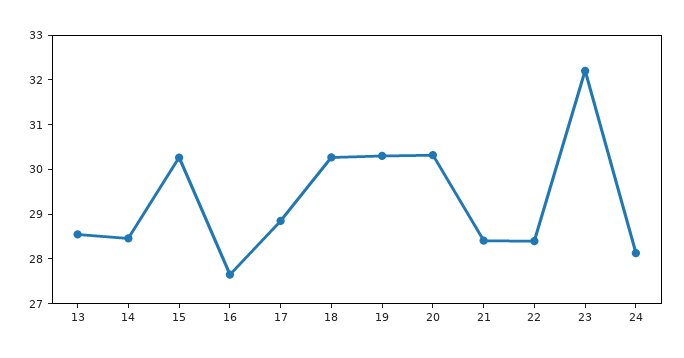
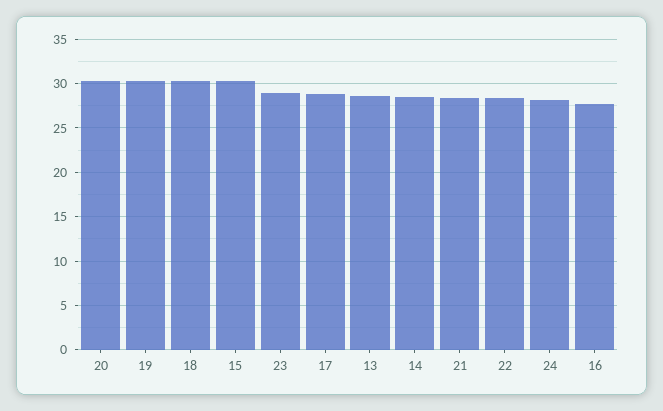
  {
    "13": 28.6,
    "14": 28.4,
    "15": 30.2,
    "16": 27.6,
    "17": 28.8,
    "18": 30.2,
    "19": 30.4,
    "20": 30.4,
    "21": 28.4,
    "22": 28.4,
-   "23": 32.2,
+   "23": 29,
    "24": 28.2
  }

